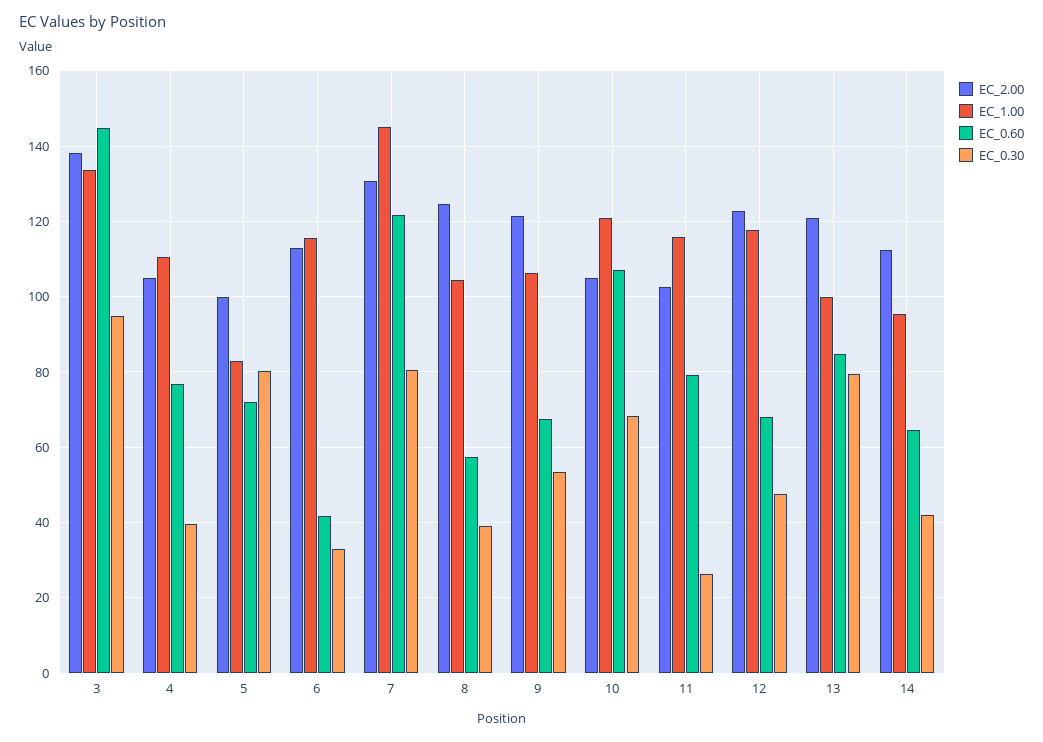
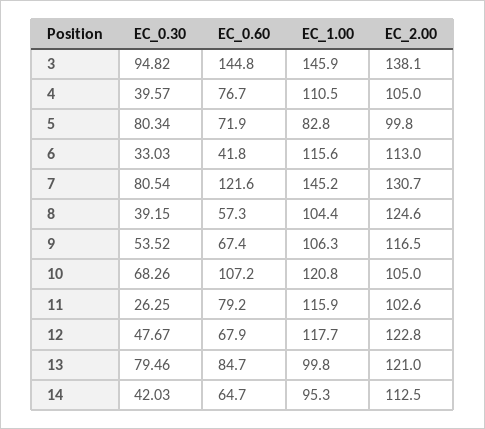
  {
    "EC_2.00": {
      "3": 138.1,
      "4": 105,
      "5": 99.8,
      "6": 113,
      "7": 130.7,
      "8": 124.6,
-     "9": 122,
+     "9": 116.5,
      "10": 105,
      "11": 102.6,
      "12": 122.8,
      "13": 121,
      "14": 112.5
    },
    "EC_1.00": {
-     "3": 134,
+     "3": 145.9,
      "4": 110.5,
      "5": 82.8,
      "6": 115.6,
      "7": 145.2,
      "8": 104.4,
      "9": 106.3,
      "10": 120.8,
      "11": 115.9,
      "12": 117.7,
      "13": 99.8,
      "14": 95.3
    },
    "EC_0.60": {
      "3": 144.8,
      "4": 76.7,
      "5": 71.9,
      "6": 41.8,
      "7": 121.6,
      "8": 57.3,
      "9": 67.4,
      "10": 107.2,
      "11": 79.2,
      "12": 67.9,
      "13": 84.7,
      "14": 64.7
    },
    "EC_0.30": {
      "3": 94.82,
      "4": 39.57,
      "5": 80.34,
      "6": 33.03,
      "7": 80.54,
      "8": 39.15,
      "9": 53.52,
      "10": 68.26,
      "11": 26.25,
      "12": 47.67,
      "13": 79.46,
      "14": 42.03
    }
  }

